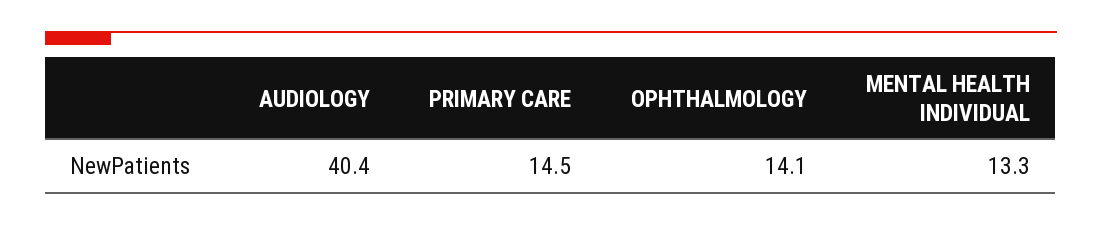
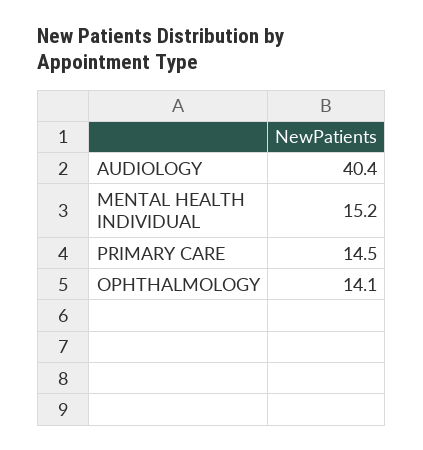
  {
    "AUDIOLOGY": 40.4,
    "PRIMARY CARE": 14.5,
    "OPHTHALMOLOGY": 14.1,
-   "MENTAL HEALTH INDIVIDUAL": 13.3
+   "MENTAL HEALTH INDIVIDUAL": 15.2
  }

